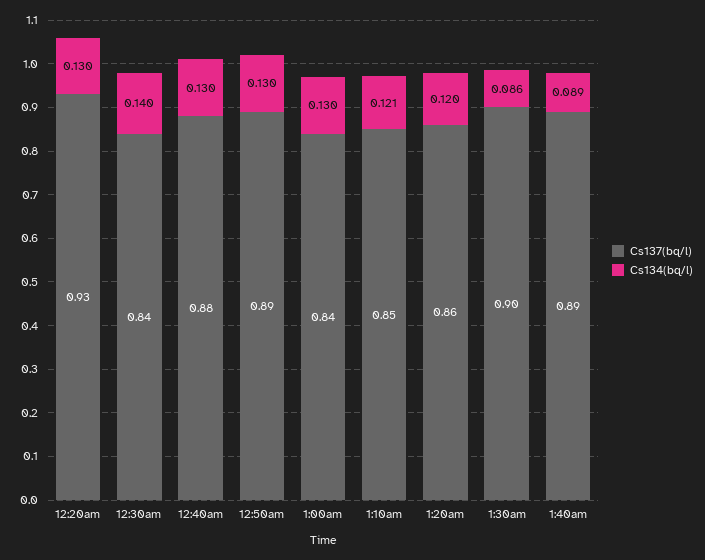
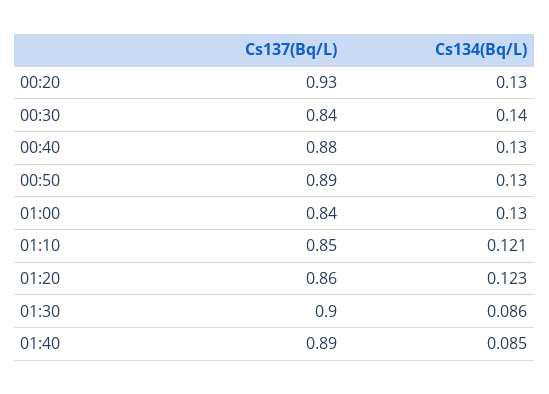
  {
    "Cs137(bq/l)": {
      "12:20am": 0.93,
      "12:30am": 0.84,
      "12:40am": 0.88,
      "12:50am": 0.89,
      "1:00am": 0.84,
      "1:10am": 0.85,
      "1:20am": 0.86,
      "1:30am": 0.9,
      "1:40am": 0.89
    },
    "Cs134(bq/l)": {
      "12:20am": 0.13,
      "12:30am": 0.14,
      "12:40am": 0.13,
      "12:50am": 0.13,
      "1:00am": 0.13,
      "1:10am": 0.121,
-     "1:20am": 0.12,
+     "1:20am": 0.123,
      "1:30am": 0.086,
-     "1:40am": 0.089
+     "1:40am": 0.085
    }
  }

